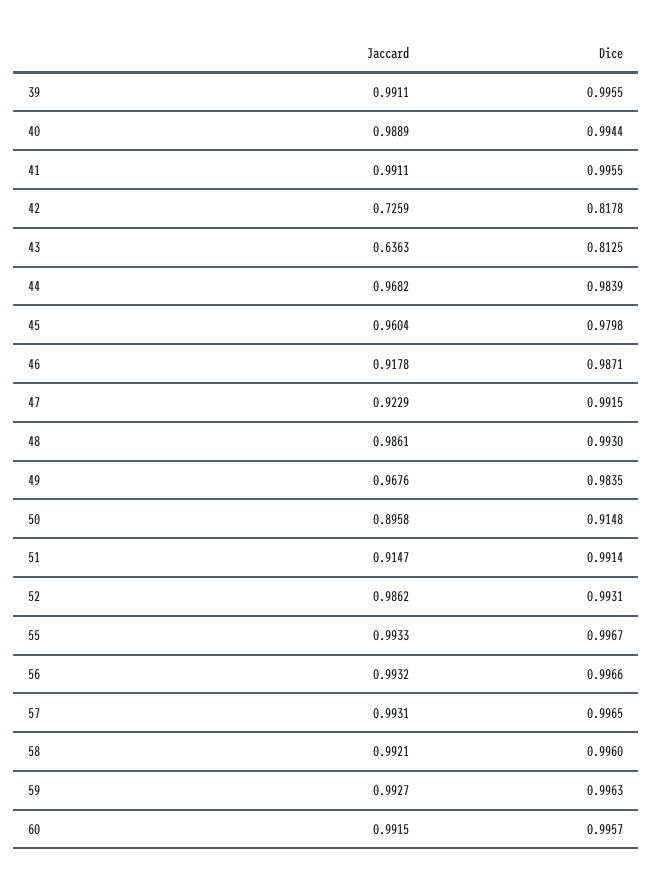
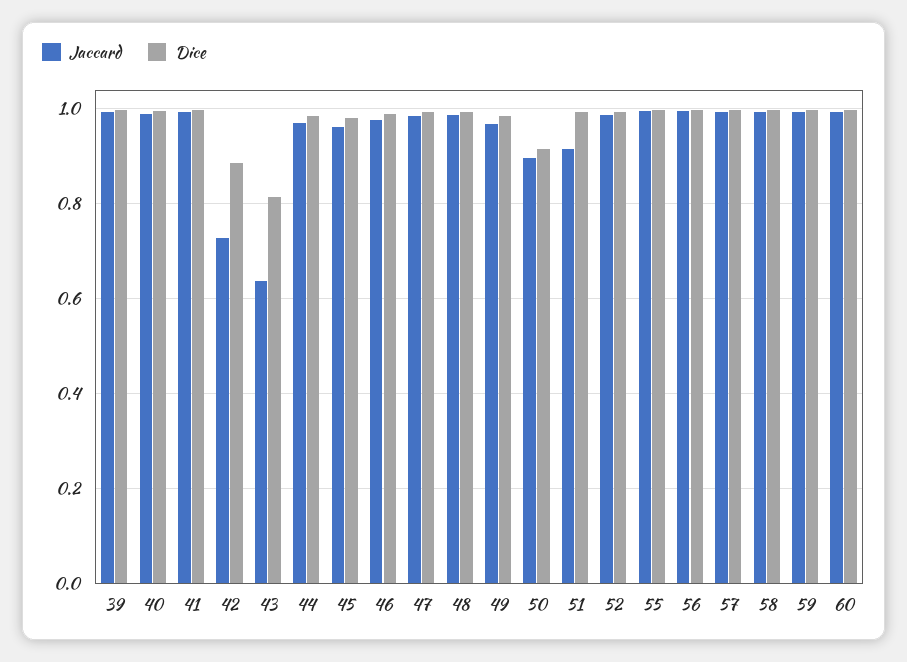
  {
    "Jaccard": {
      "39": 0.9911,
      "40": 0.9889,
      "41": 0.9911,
      "42": 0.7259,
      "43": 0.6363,
      "44": 0.9682,
      "45": 0.9604,
-     "46": 0.9178,
+     "46": 0.98,
-     "47": 0.9229,
+     "47": 0.98,
      "48": 0.9861,
      "49": 0.9676,
      "50": 0.8958,
      "51": 0.9147,
      "52": 0.9862,
      "55": 0.9933,
      "56": 0.9932,
      "57": 0.9931,
      "58": 0.9921,
      "59": 0.9927,
      "60": 0.9915
    },
    "Dice": {
      "39": 0.9955,
      "40": 0.9944,
      "41": 0.9955,
-     "42": 0.8178,
+     "42": 0.88,
      "43": 0.8125,
      "44": 0.9839,
      "45": 0.9798,
      "46": 0.9871,
      "47": 0.9915,
      "48": 0.993,
      "49": 0.9835,
      "50": 0.9148,
      "51": 0.9914,
      "52": 0.9931,
      "55": 0.9967,
      "56": 0.9966,
      "57": 0.9965,
      "58": 0.996,
      "59": 0.9963,
      "60": 0.9957
    }
  }

